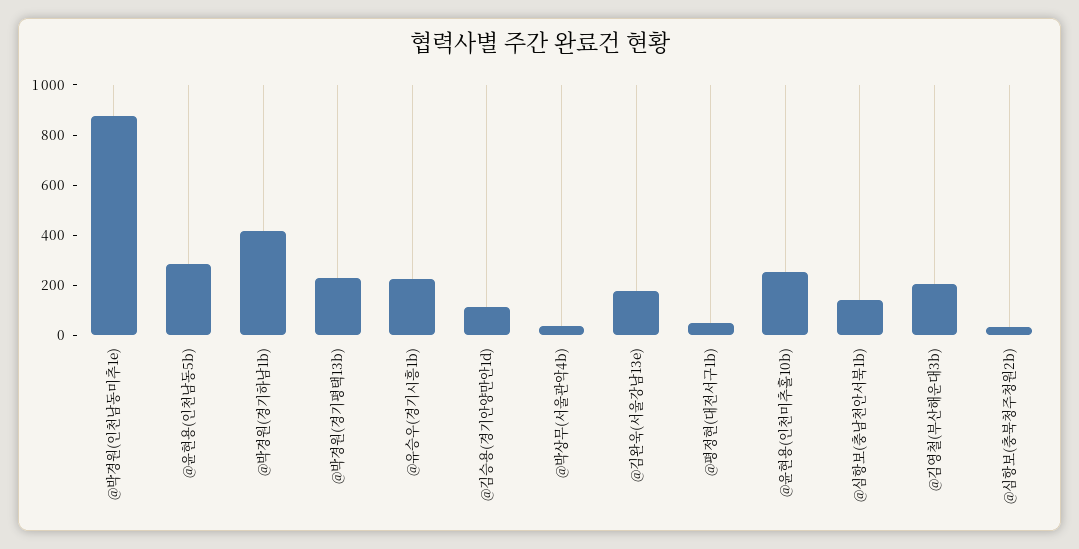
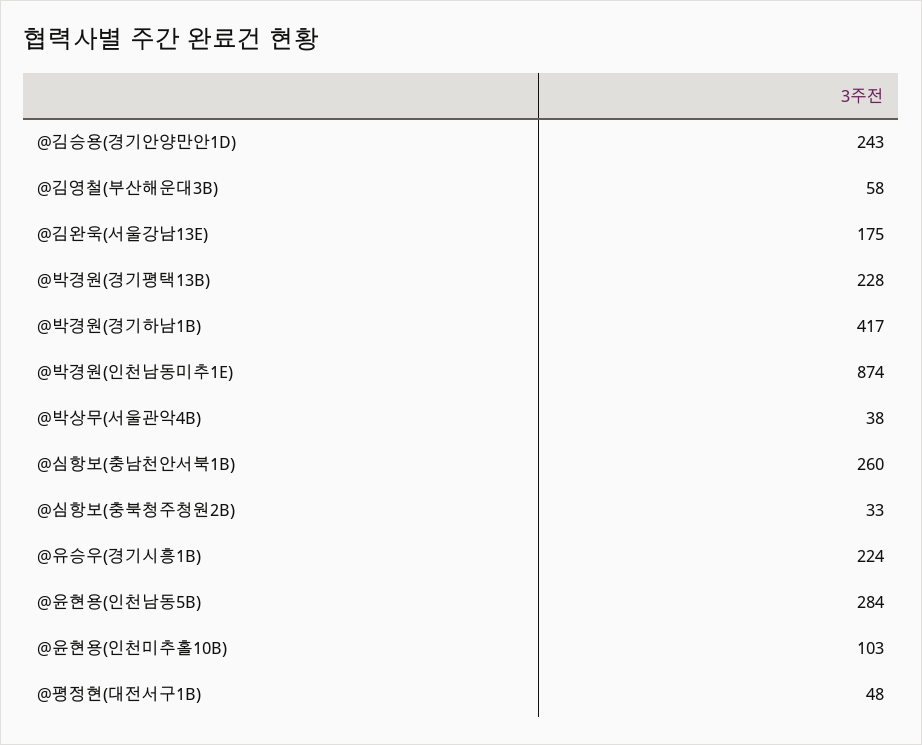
  {
    "@박경원(인천남동미추1e)": 874,
    "@윤현용(인천남동5b)": 284,
    "@박경원(경기하남1b)": 417,
    "@박경원(경기평택13b)": 228,
    "@유승우(경기시흥1b)": 224,
-   "@김승용(경기안양만안1d)": 100,
+   "@김승용(경기안양만안1d)": 243,
    "@박상무(서울관악4b)": 38,
    "@김완욱(서울강남13e)": 175,
    "@평정현(대전서구1b)": 48,
-   "@윤현용(인천미추홀10b)": 250,
+   "@윤현용(인천미추홀10b)": 103,
-   "@심항보(충남천안서북1b)": 150,
+   "@심항보(충남천안서북1b)": 260,
-   "@김영철(부산해운대3b)": 200,
+   "@김영철(부산해운대3b)": 58,
    "@심항보(충북청주청원2b)": 33
  }

